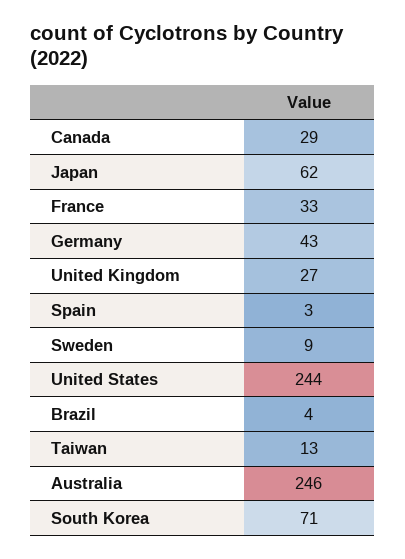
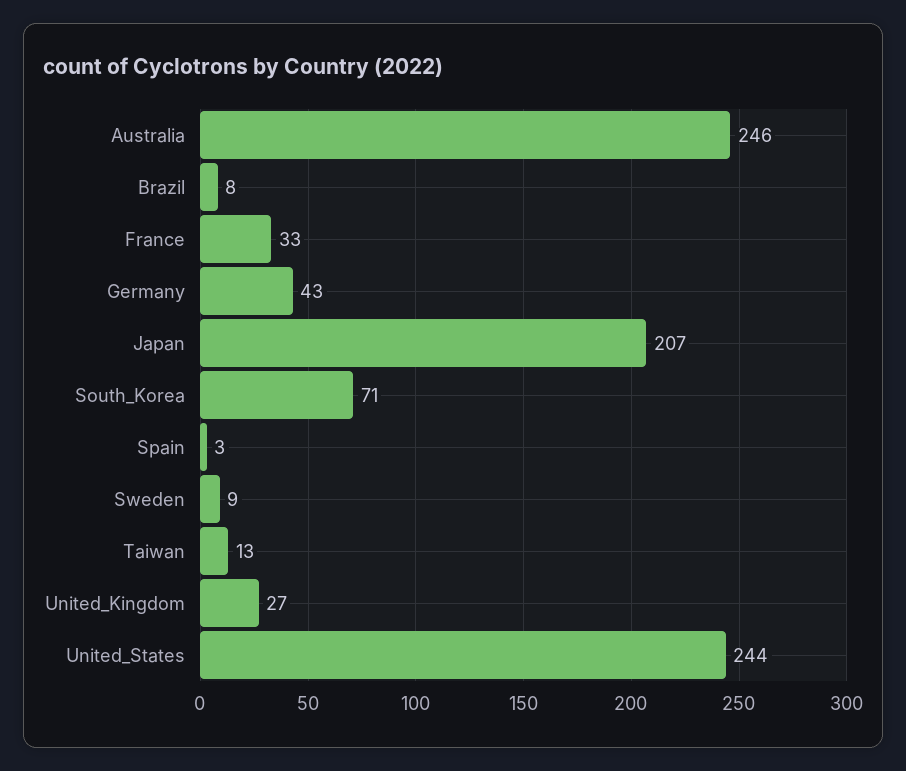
  {
-   "Canada": 29,
-   "Japan": 62,
+   "Japan": 207,
    "France": 33,
    "Germany": 43,
    "United Kingdom": 27,
    "Spain": 3,
    "Sweden": 9,
    "United States": 244,
-   "Brazil": 4,
+   "Brazil": 8,
    "Taiwan": 13,
    "Australia": 246,
    "South Korea": 71
  }

